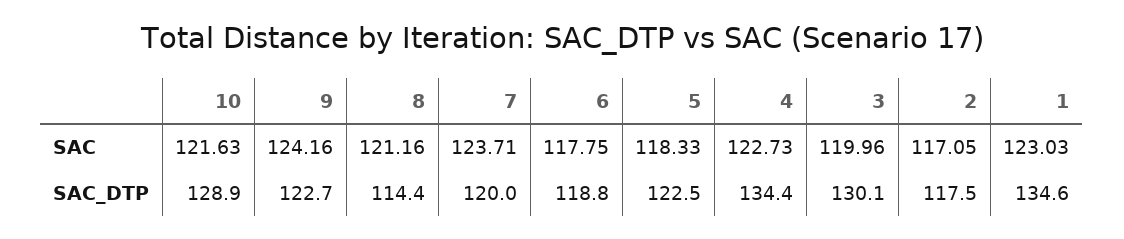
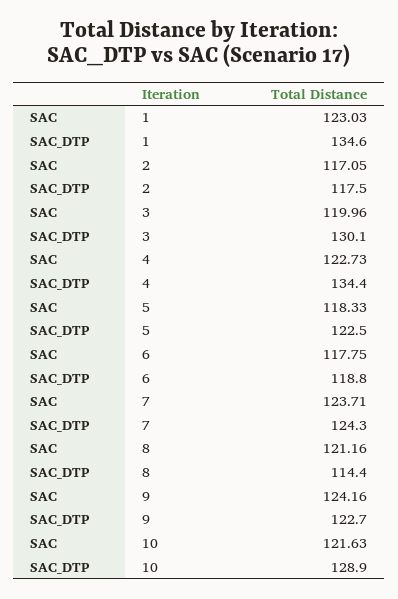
  {
    "10": {
      "SAC": 121.63,
      "SAC_DTP": 128.9
    },
    "9": {
      "SAC": 124.16,
      "SAC_DTP": 122.7
    },
    "8": {
      "SAC": 121.16,
      "SAC_DTP": 114.4
    },
    "7": {
      "SAC": 123.71,
-     "SAC_DTP": 120
+     "SAC_DTP": 124.3
    },
    "6": {
      "SAC": 117.75,
      "SAC_DTP": 118.8
    },
    "5": {
      "SAC": 118.33,
      "SAC_DTP": 122.5
    },
    "4": {
      "SAC": 122.73,
      "SAC_DTP": 134.4
    },
    "3": {
      "SAC": 119.96,
      "SAC_DTP": 130.1
    },
    "2": {
      "SAC": 117.05,
      "SAC_DTP": 117.5
    },
    "1": {
      "SAC": 123.03,
      "SAC_DTP": 134.6
    }
  }

